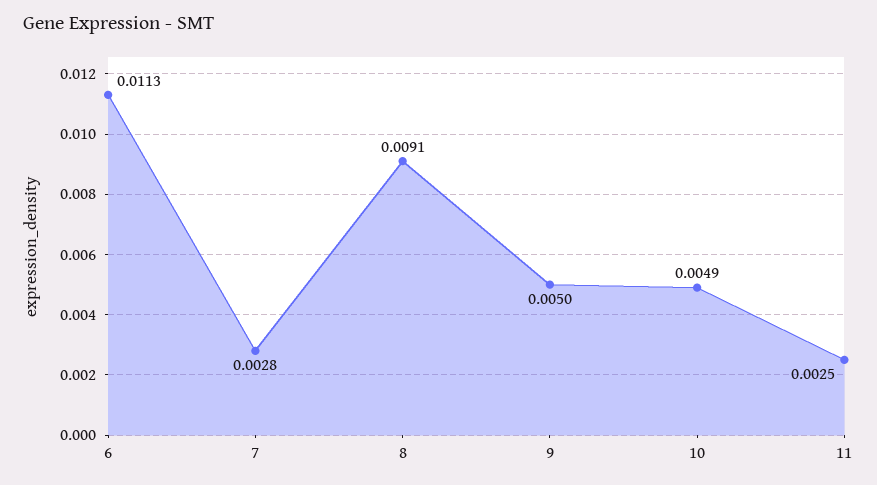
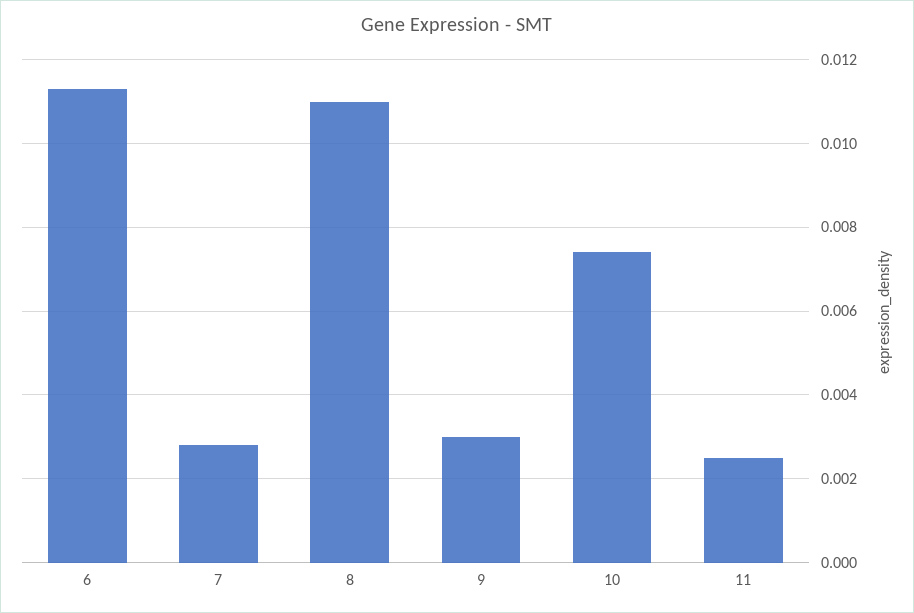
  {
    "6": 0.0113,
    "7": 0.0028,
-   "8": 0.0091,
+   "8": 0.011,
-   "9": 0.005,
+   "9": 0.003,
-   "10": 0.0049,
+   "10": 0.0075,
    "11": 0.0025
  }

